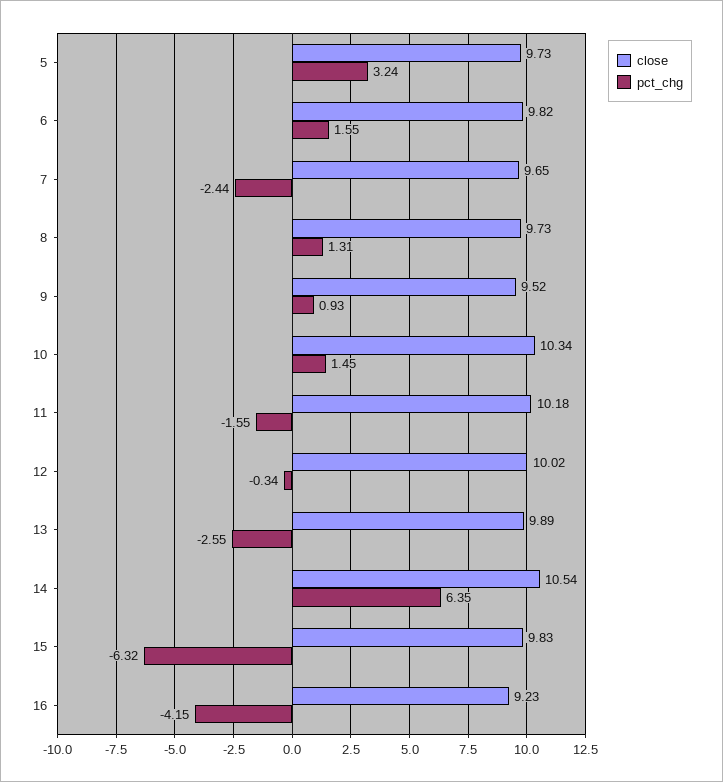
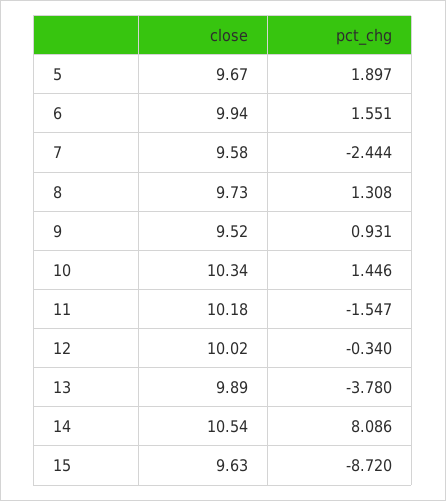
  {
    "close": {
-     "5": 9.73,
+     "5": 9.67,
-     "6": 9.82,
+     "6": 9.94,
-     "7": 9.65,
+     "7": 9.58,
      "8": 9.73,
      "9": 9.52,
      "10": 10.34,
      "11": 10.18,
      "12": 10.02,
      "13": 9.89,
      "14": 10.54,
-     "15": 9.83,
+     "15": 9.63
-     "16": 9.23
    },
    "pct_chg": {
-     "5": 3.24,
+     "5": 1.897,
      "6": 1.551,
      "7": -2.444,
      "8": 1.308,
      "9": 0.931,
      "10": 1.446,
      "11": -1.547,
      "12": -0.34,
-     "13": -2.55,
+     "13": -3.78,
-     "14": 6.35,
+     "14": 8.086,
-     "15": -6.32,
+     "15": -8.72
-     "16": -4.15
    }
  }

